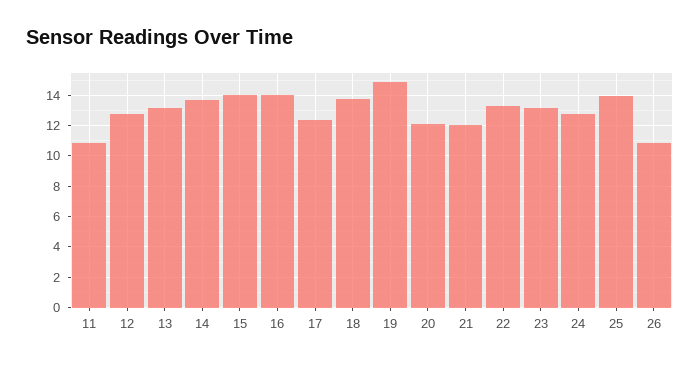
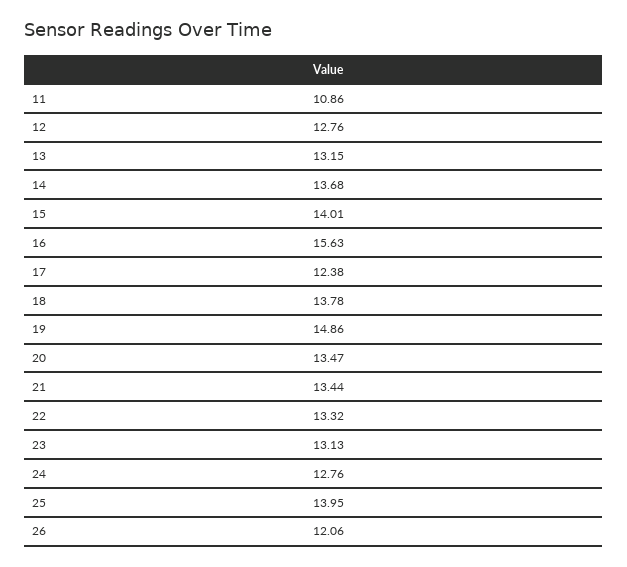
  {
    "11": 10.86,
    "12": 12.76,
    "13": 13.15,
    "14": 13.68,
    "15": 14.01,
-   "16": 14,
+   "16": 15.63,
    "17": 12.38,
    "18": 13.78,
    "19": 14.86,
-   "20": 12,
+   "20": 13.47,
-   "21": 12,
+   "21": 13.44,
    "22": 13.32,
    "23": 13.13,
    "24": 12.76,
    "25": 13.95,
-   "26": 11
+   "26": 12.06
  }

